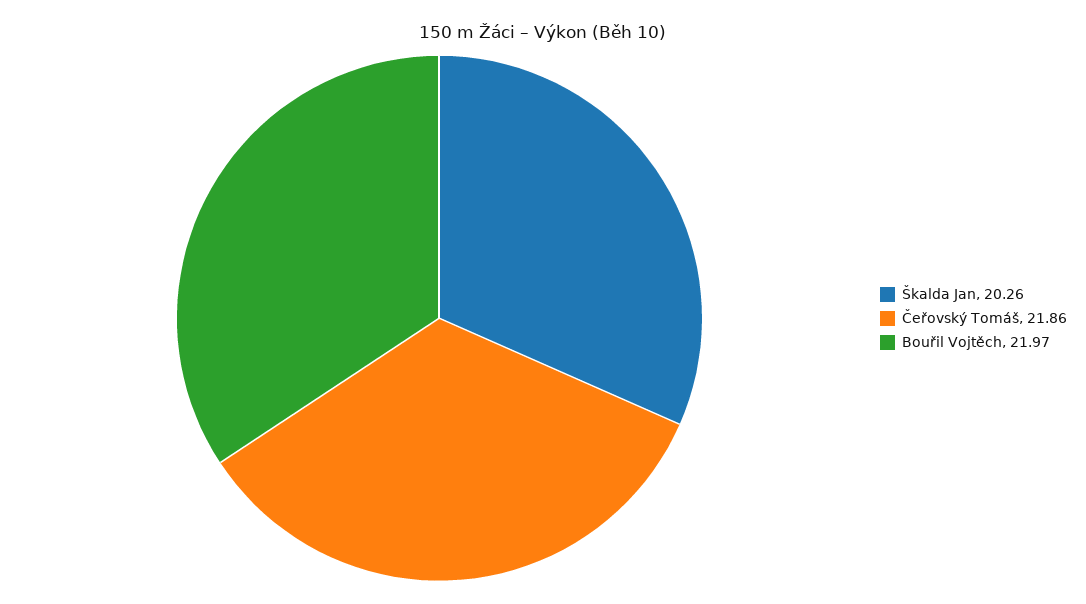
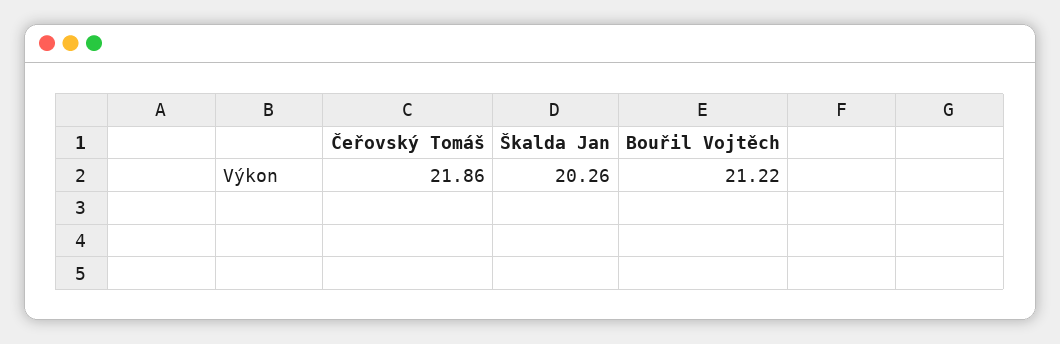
  {
    "Škalda Jan": 20.26,
    "Čeřovský Tomáš": 21.86,
-   "Bouřil Vojtěch": 21.97
+   "Bouřil Vojtěch": 21.22
  }

